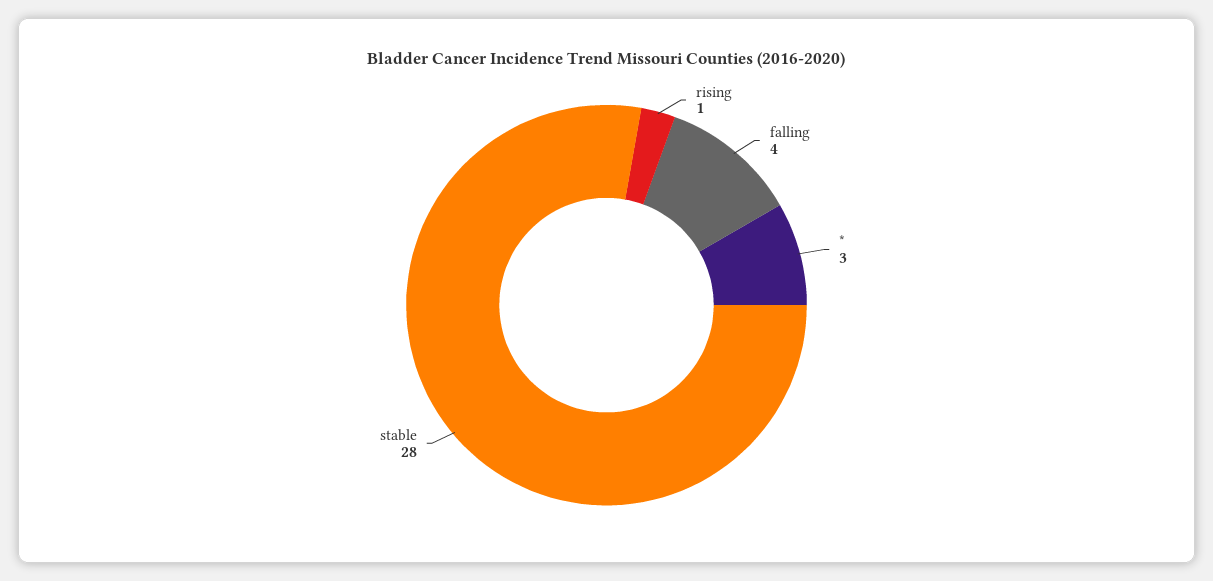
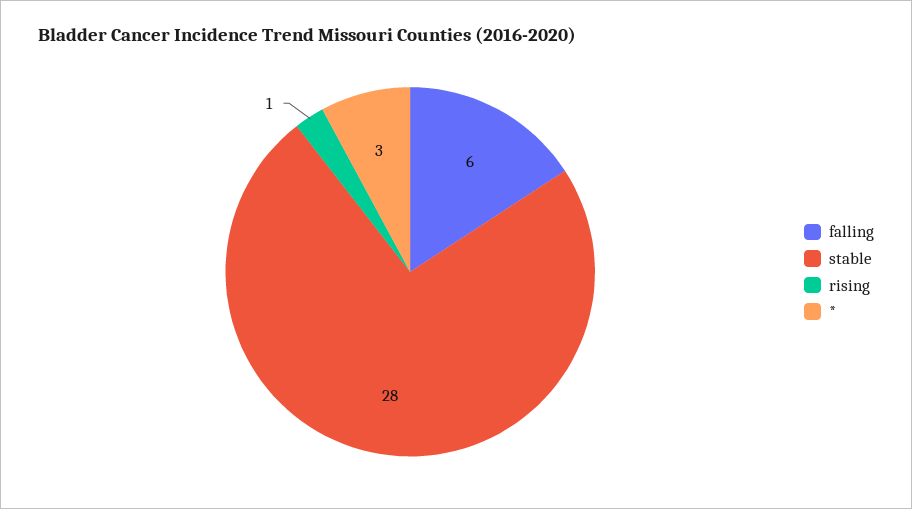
  {
    "rising": 1,
-   "falling": 4,
+   "falling": 6,
    "*": 3,
    "stable": 28
  }

